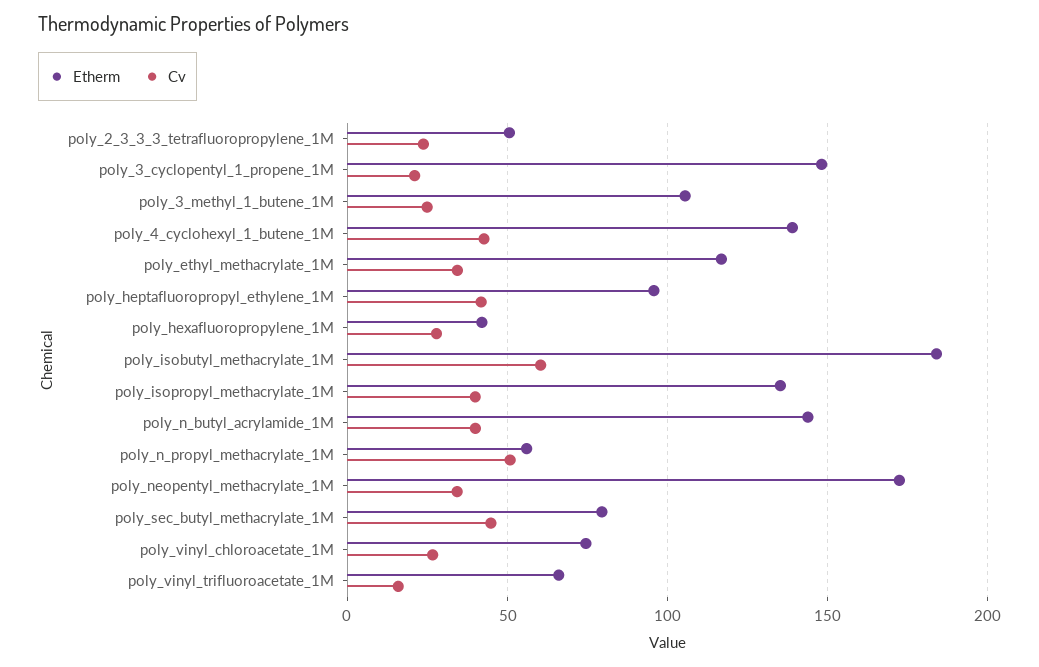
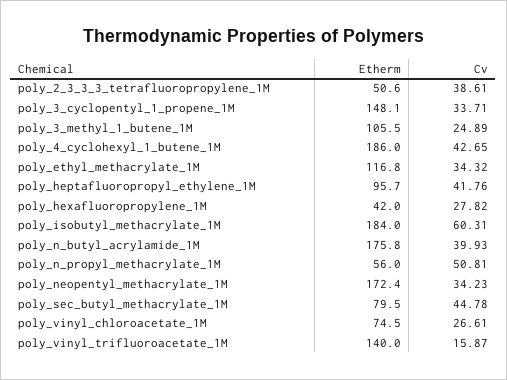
  {
    "Etherm": {
      "poly_2_3_3_3_tetrafluoropropylene_1M": 50.6,
      "poly_3_cyclopentyl_1_propene_1M": 148.1,
      "poly_3_methyl_1_butene_1M": 105.5,
-     "poly_4_cyclohexyl_1_butene_1M": 140,
+     "poly_4_cyclohexyl_1_butene_1M": 186,
      "poly_ethyl_methacrylate_1M": 116.8,
      "poly_heptafluoropropyl_ethylene_1M": 95.7,
      "poly_hexafluoropropylene_1M": 42,
      "poly_isobutyl_methacrylate_1M": 184,
-     "poly_isopropyl_methacrylate_1M": 135,
-     "poly_n_butyl_acrylamide_1M": 145,
+     "poly_n_butyl_acrylamide_1M": 175.8,
      "poly_n_propyl_methacrylate_1M": 56,
      "poly_neopentyl_methacrylate_1M": 172.4,
      "poly_sec_butyl_methacrylate_1M": 79.5,
      "poly_vinyl_chloroacetate_1M": 74.5,
-     "poly_vinyl_trifluoroacetate_1M": 65
+     "poly_vinyl_trifluoroacetate_1M": 140
    },
    "Cv": {
-     "poly_2_3_3_3_tetrafluoropropylene_1M": 25,
+     "poly_2_3_3_3_tetrafluoropropylene_1M": 38.61,
-     "poly_3_cyclopentyl_1_propene_1M": 20,
+     "poly_3_cyclopentyl_1_propene_1M": 33.71,
      "poly_3_methyl_1_butene_1M": 24.89,
      "poly_4_cyclohexyl_1_butene_1M": 42.65,
      "poly_ethyl_methacrylate_1M": 34.32,
      "poly_heptafluoropropyl_ethylene_1M": 41.76,
      "poly_hexafluoropropylene_1M": 27.82,
      "poly_isobutyl_methacrylate_1M": 60.31,
-     "poly_isopropyl_methacrylate_1M": 40,
      "poly_n_butyl_acrylamide_1M": 39.93,
      "poly_n_propyl_methacrylate_1M": 50.81,
      "poly_neopentyl_methacrylate_1M": 34.23,
      "poly_sec_butyl_methacrylate_1M": 44.78,
      "poly_vinyl_chloroacetate_1M": 26.61,
      "poly_vinyl_trifluoroacetate_1M": 15.87
    }
  }

